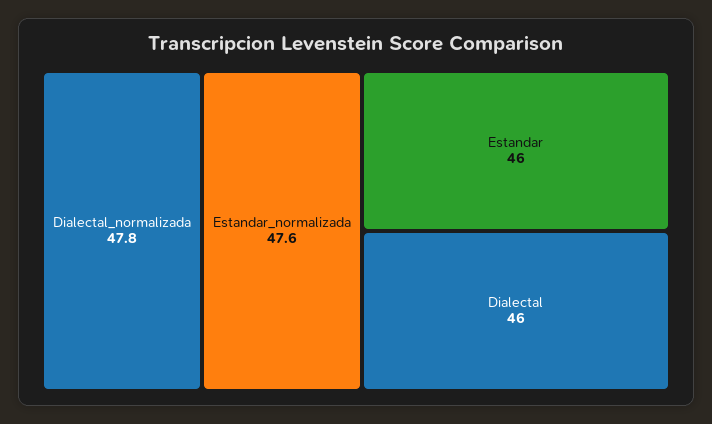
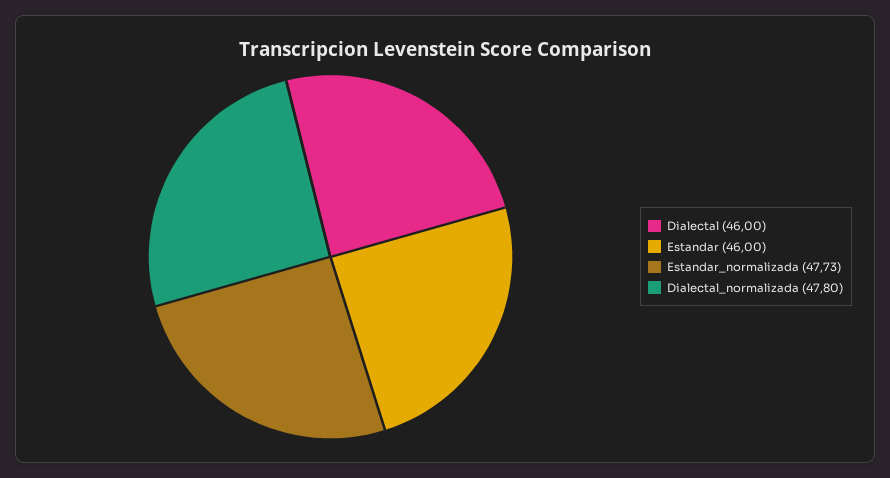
  {
    "Dialectal_normalizada": 47.8,
-   "Estandar_normalizada": 47.6,
+   "Estandar_normalizada": 47.73,
    "Estandar": 46,
    "Dialectal": 46
  }

